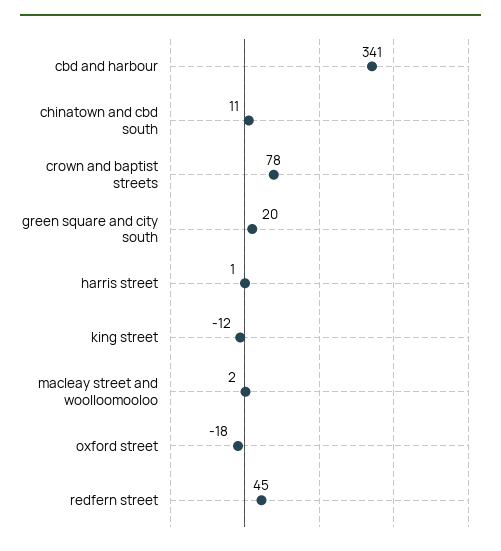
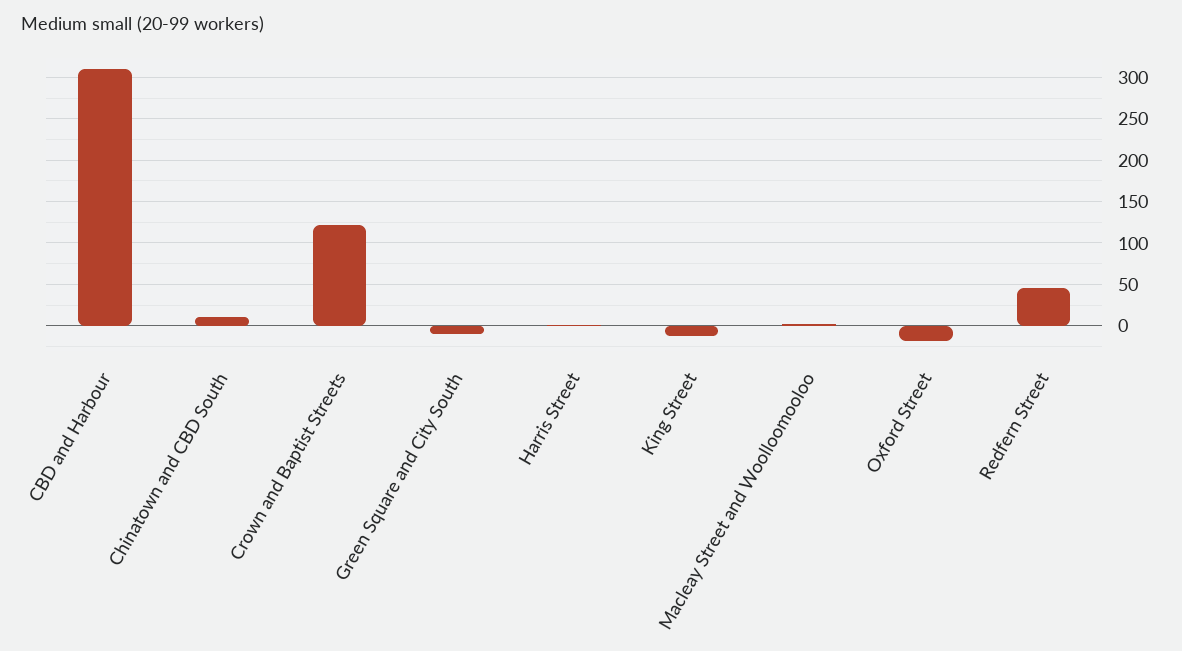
  {
-   "cbd and harbour": 341,
+   "cbd and harbour": 310,
    "chinatown and cbd south": 11,
-   "crown and baptist streets": 78,
+   "crown and baptist streets": 120,
-   "green square and city south": 20,
+   "green square and city south": -10,
    "harris street": 1,
    "king street": -12,
    "macleay street and woolloomooloo": 2,
    "oxford street": -18,
    "redfern street": 45
  }

